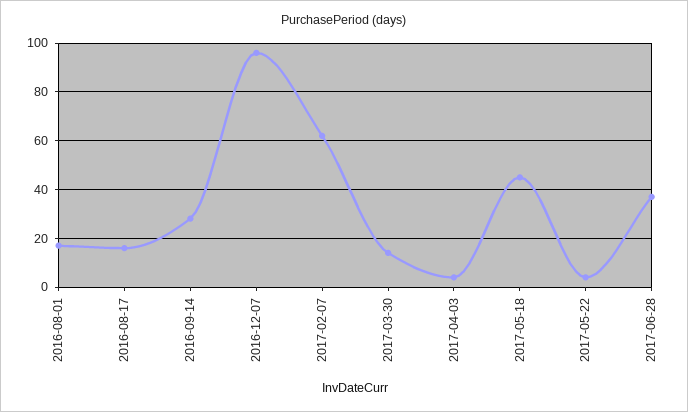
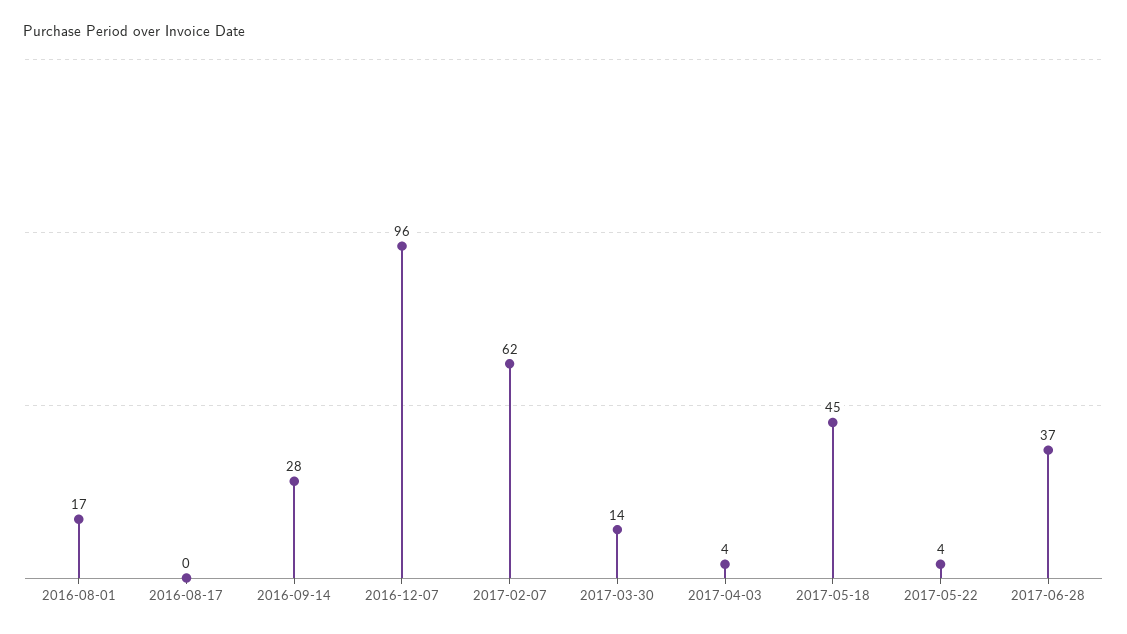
  {
    "2016-08-01": 17,
-   "2016-08-17": 15,
+   "2016-08-17": 0,
    "2016-09-14": 28,
    "2016-12-07": 96,
    "2017-02-07": 62,
    "2017-03-30": 14,
    "2017-04-03": 4,
    "2017-05-18": 45,
    "2017-05-22": 4,
    "2017-06-28": 37
  }

